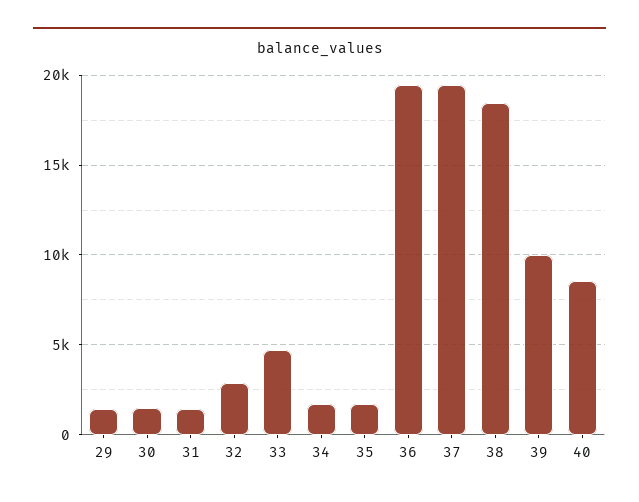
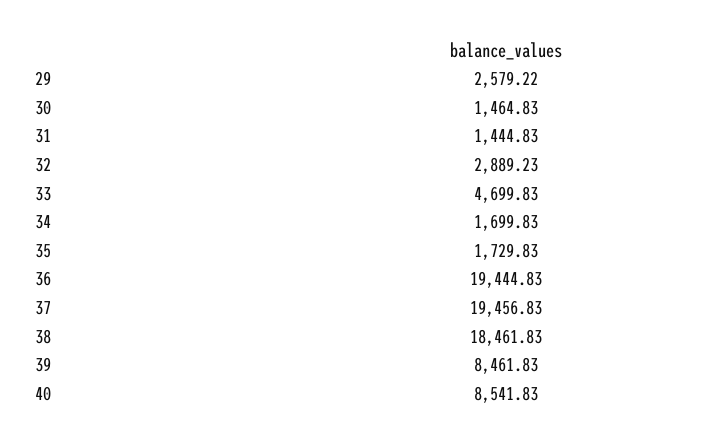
  {
-   "29": 1500,
+   "29": 2579.22,
    "30": 1464.83,
    "31": 1444.83,
    "32": 2889.23,
    "33": 4699.83,
    "34": 1699.83,
    "35": 1729.83,
    "36": 19444.83,
    "37": 19456.83,
    "38": 18461.83,
-   "39": 10000,
+   "39": 8461.83,
    "40": 8541.83
  }

